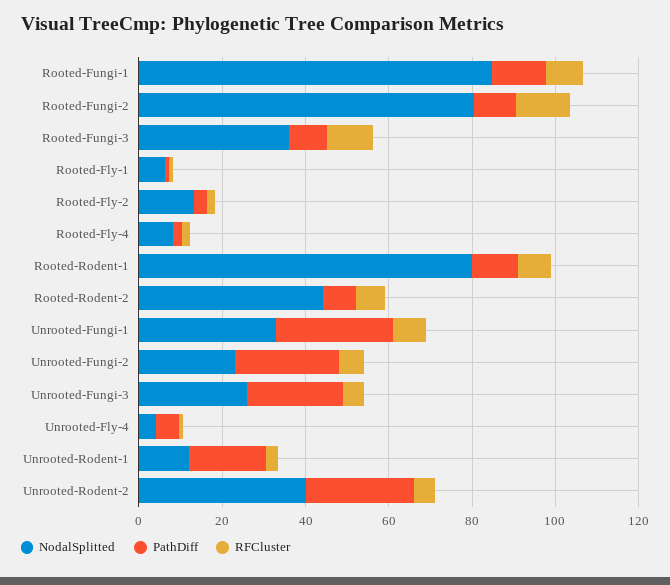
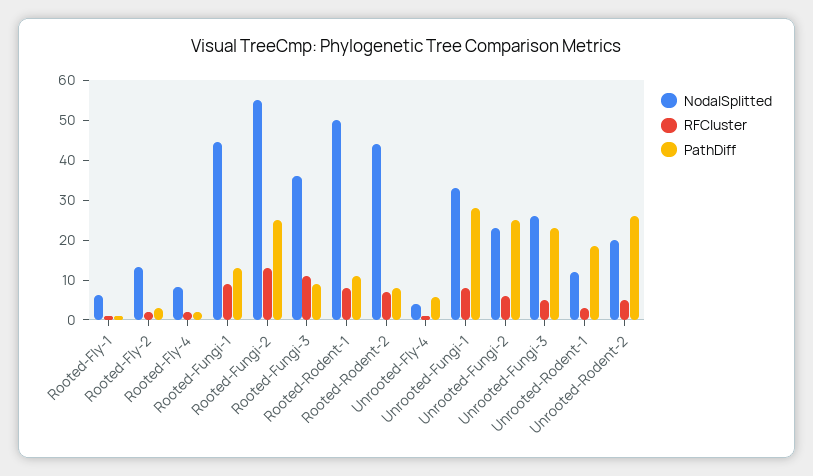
  {
    "NodalSplitted": {
-     "Rooted-Fungi-1": 85,
+     "Rooted-Fungi-1": 45,
-     "Rooted-Fungi-2": 80,
+     "Rooted-Fungi-2": 55,
      "Rooted-Fungi-3": 35,
      "Rooted-Fly-1": 5,
      "Rooted-Fly-2": 12.5,
      "Rooted-Fly-4": 7.5,
-     "Rooted-Rodent-1": 80,
+     "Rooted-Rodent-1": 50,
      "Rooted-Rodent-2": 45,
      "Unrooted-Fungi-1": 32.5,
      "Unrooted-Fungi-2": 22.5,
      "Unrooted-Fungi-3": 25,
      "Unrooted-Fly-4": 5,
      "Unrooted-Rodent-1": 12.5,
-     "Unrooted-Rodent-2": 40
+     "Unrooted-Rodent-2": 20
    },
    "PathDiff": {
      "Rooted-Fungi-1": 12.5,
-     "Rooted-Fungi-2": 10,
+     "Rooted-Fungi-2": 25,
      "Rooted-Fungi-3": 10,
      "Rooted-Fly-1": 0,
      "Rooted-Fly-2": 2.5,
      "Rooted-Fly-4": 2.5,
      "Rooted-Rodent-1": 10,
      "Rooted-Rodent-2": 7.5,
      "Unrooted-Fungi-1": 27.5,
      "Unrooted-Fungi-2": 25,
      "Unrooted-Fungi-3": 22.5,
      "Unrooted-Fly-4": 5,
      "Unrooted-Rodent-1": 17.5,
      "Unrooted-Rodent-2": 25
    },
    "RFCluster": {
      "Rooted-Fungi-1": 10,
      "Rooted-Fungi-2": 12.5,
      "Rooted-Fungi-3": 10,
      "Rooted-Fly-1": 0,
      "Rooted-Fly-2": 2.5,
      "Rooted-Fly-4": 2.5,
      "Rooted-Rodent-1": 7.5,
      "Rooted-Rodent-2": 7.5,
      "Unrooted-Fungi-1": 7.5,
      "Unrooted-Fungi-2": 5,
      "Unrooted-Fungi-3": 5,
      "Unrooted-Fly-4": 0,
      "Unrooted-Rodent-1": 2.5,
      "Unrooted-Rodent-2": 5
    }
  }

